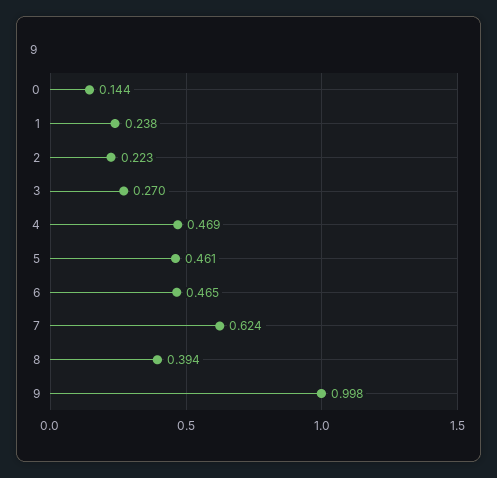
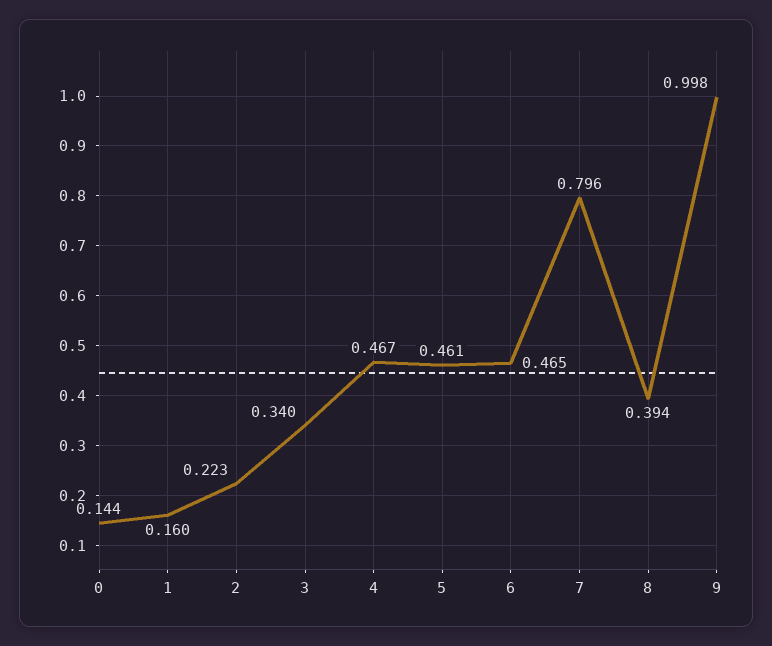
  {
    "0": 0.144,
-   "1": 0.238,
+   "1": 0.16,
    "2": 0.223,
-   "3": 0.27,
+   "3": 0.34,
-   "4": 0.469,
+   "4": 0.467,
    "5": 0.461,
    "6": 0.465,
-   "7": 0.624,
+   "7": 0.796,
    "8": 0.394,
    "9": 0.998
  }

